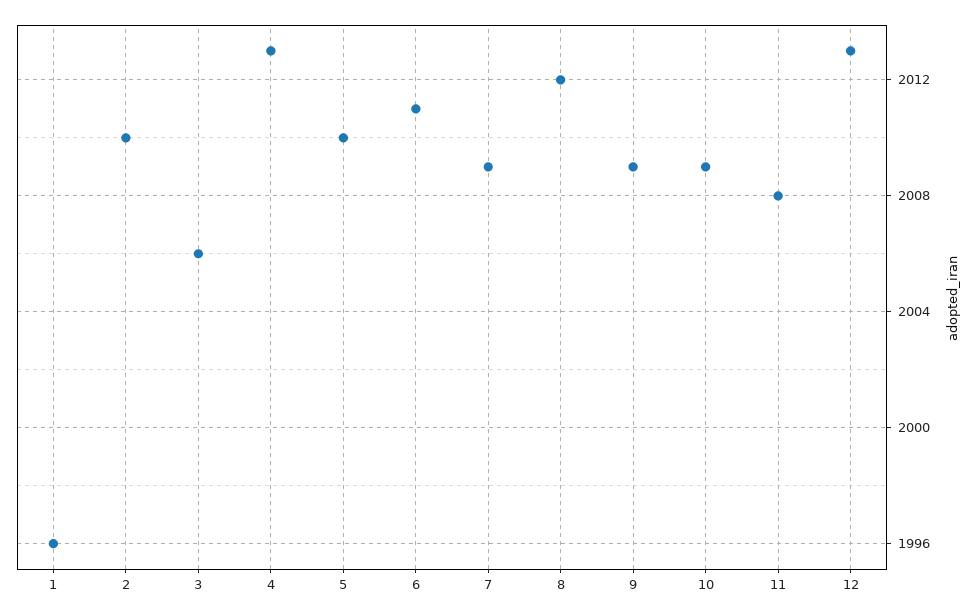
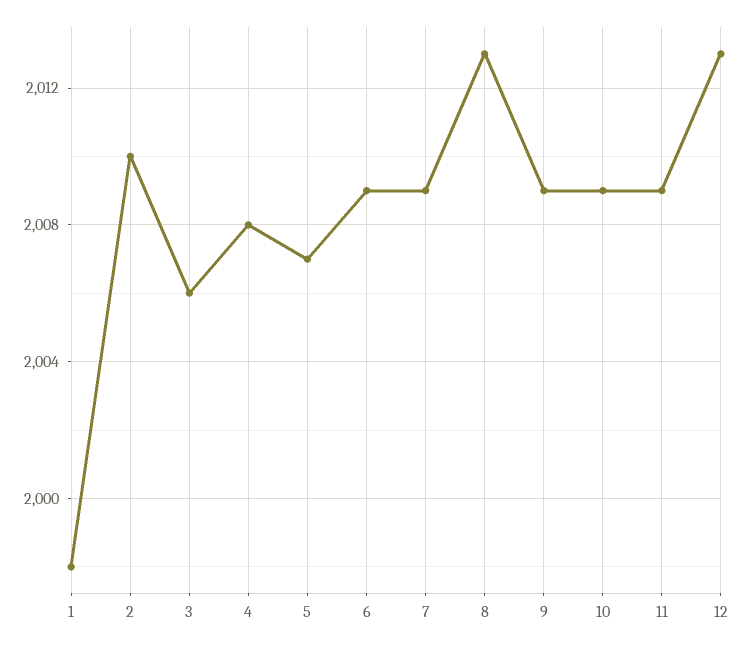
  {
-   "1": 1996,
+   "1": 1998,
    "2": 2010,
    "3": 2006,
-   "4": 2013,
+   "4": 2008,
-   "5": 2010,
+   "5": 2007,
-   "6": 2011,
+   "6": 2009,
    "7": 2009,
-   "8": 2012,
+   "8": 2013,
    "9": 2009,
    "10": 2009,
-   "11": 2008,
+   "11": 2009,
    "12": 2013
  }

